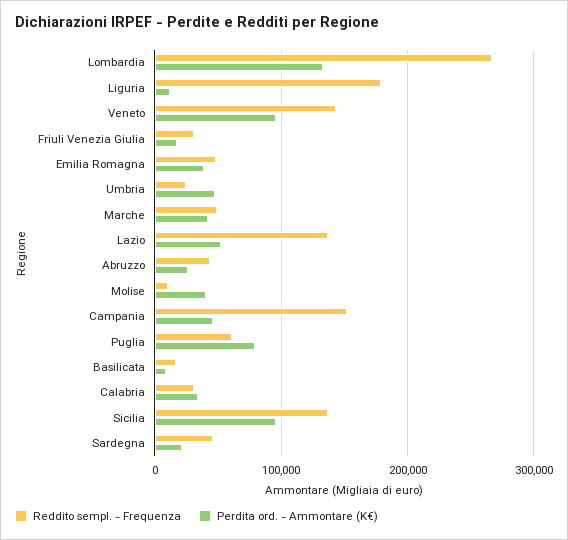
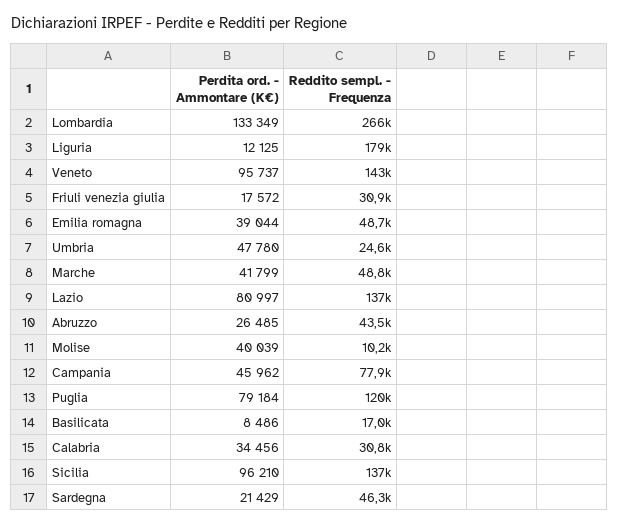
  {
    "Reddito sempl. - Frequenza": {
      "Lombardia": 266000,
      "Liguria": 179000,
      "Veneto": 143000,
      "Friuli Venezia Giulia": 30900,
      "Emilia Romagna": 48700,
      "Umbria": 24600,
      "Marche": 48800,
      "Lazio": 137000,
      "Abruzzo": 43500,
      "Molise": 10200,
-     "Campania": 150000,
+     "Campania": 77900,
-     "Puglia": 60000,
+     "Puglia": 120000,
      "Basilicata": 17000,
      "Calabria": 30800,
      "Sicilia": 137000,
      "Sardegna": 46300
    },
    "Perdita ord. - Ammontare (K€)": {
      "Lombardia": 133349,
      "Liguria": 12125,
      "Veneto": 95737,
      "Friuli Venezia Giulia": 17572,
      "Emilia Romagna": 39044,
      "Umbria": 47780,
      "Marche": 41799,
-     "Lazio": 50000,
+     "Lazio": 80997,
      "Abruzzo": 26485,
      "Molise": 40039,
      "Campania": 45962,
      "Puglia": 79184,
      "Basilicata": 8486,
      "Calabria": 34456,
      "Sicilia": 96210,
      "Sardegna": 21429
    }
  }

